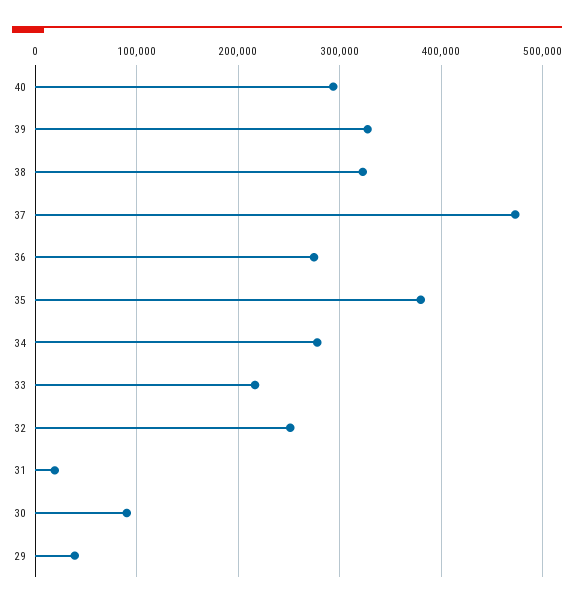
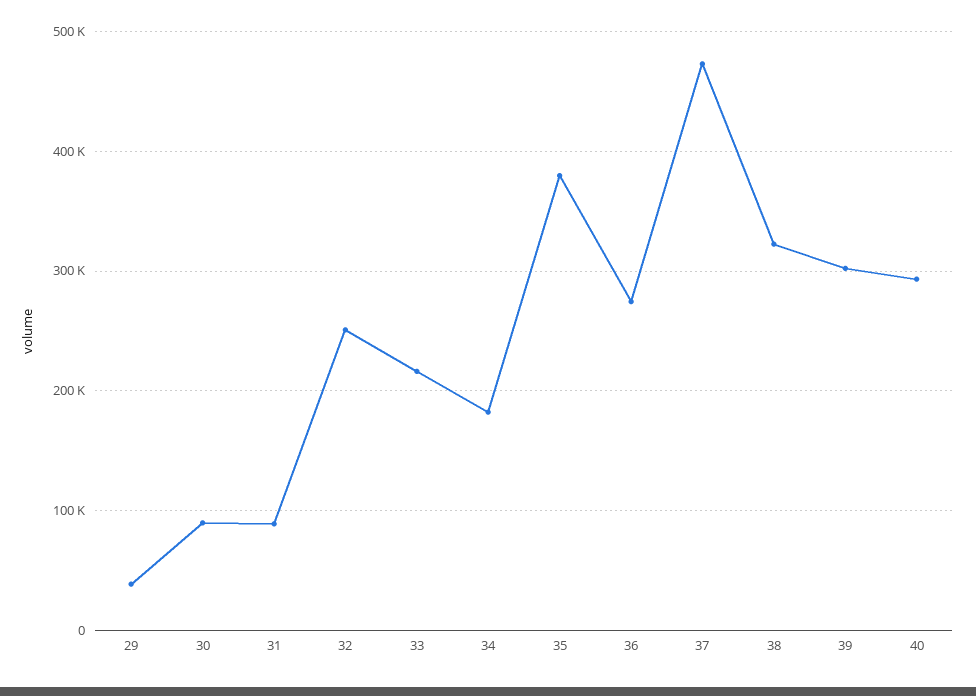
  {
    "40": 290000,
-   "39": 330000,
+   "39": 300000,
    "38": 320000,
    "37": 470000,
    "36": 270000,
    "35": 380000,
-   "34": 280000,
+   "34": 180000,
    "33": 220000,
    "32": 250000,
-   "31": 20000,
+   "31": 90000,
    "30": 90000,
    "29": 40000
  }

